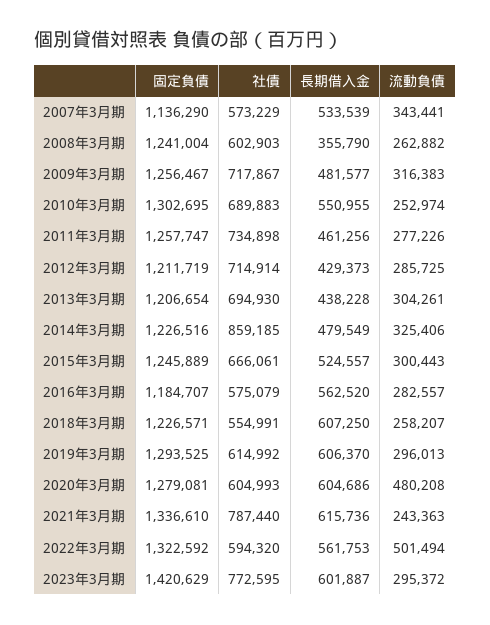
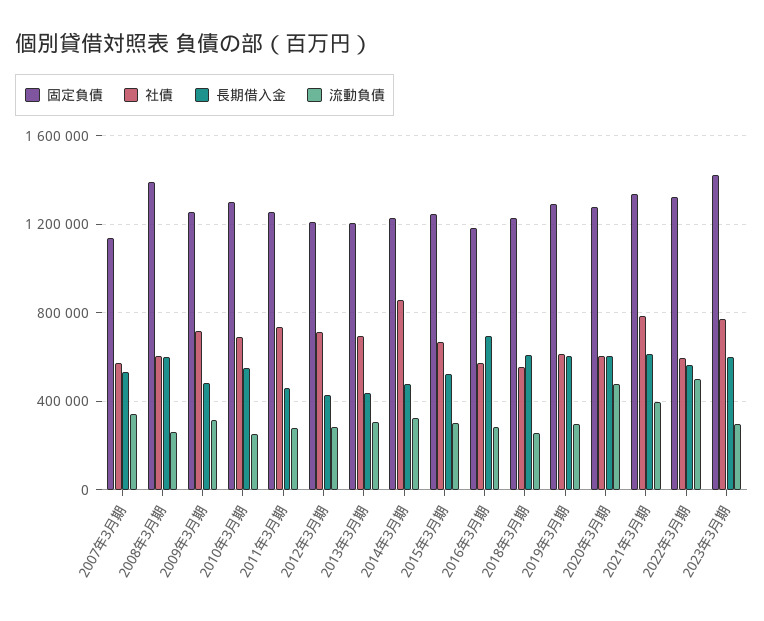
  {
    "固定負債": {
      "2007年3月期": 1136290,
-     "2008年3月期": 1241004,
+     "2008年3月期": 1400000,
      "2009年3月期": 1256467,
      "2010年3月期": 1302695,
      "2011年3月期": 1257747,
      "2012年3月期": 1211719,
      "2013年3月期": 1206654,
      "2014年3月期": 1226516,
      "2015年3月期": 1245889,
      "2016年3月期": 1184707,
      "2018年3月期": 1226571,
      "2019年3月期": 1293525,
      "2020年3月期": 1279081,
      "2021年3月期": 1336610,
      "2022年3月期": 1322592,
      "2023年3月期": 1420629
    },
    "社債": {
      "2007年3月期": 573229,
      "2008年3月期": 602903,
      "2009年3月期": 717867,
      "2010年3月期": 689883,
      "2011年3月期": 734898,
      "2012年3月期": 714914,
      "2013年3月期": 694930,
      "2014年3月期": 859185,
      "2015年3月期": 666061,
      "2016年3月期": 575079,
      "2018年3月期": 554991,
      "2019年3月期": 614992,
      "2020年3月期": 604993,
      "2021年3月期": 787440,
      "2022年3月期": 594320,
      "2023年3月期": 772595
    },
    "長期借入金": {
      "2007年3月期": 533539,
-     "2008年3月期": 355790,
+     "2008年3月期": 600000,
      "2009年3月期": 481577,
      "2010年3月期": 550955,
      "2011年3月期": 461256,
      "2012年3月期": 429373,
      "2013年3月期": 438228,
      "2014年3月期": 479549,
      "2015年3月期": 524557,
-     "2016年3月期": 562520,
+     "2016年3月期": 700000,
      "2018年3月期": 607250,
      "2019年3月期": 606370,
      "2020年3月期": 604686,
      "2021年3月期": 615736,
      "2022年3月期": 561753,
      "2023年3月期": 601887
    },
    "流動負債": {
      "2007年3月期": 343441,
      "2008年3月期": 262882,
      "2009年3月期": 316383,
      "2010年3月期": 252974,
      "2011年3月期": 277226,
      "2012年3月期": 285725,
      "2013年3月期": 304261,
      "2014年3月期": 325406,
      "2015年3月期": 300443,
      "2016年3月期": 282557,
      "2018年3月期": 258207,
      "2019年3月期": 296013,
      "2020年3月期": 480208,
-     "2021年3月期": 243363,
+     "2021年3月期": 400000,
      "2022年3月期": 501494,
      "2023年3月期": 295372
    }
  }

